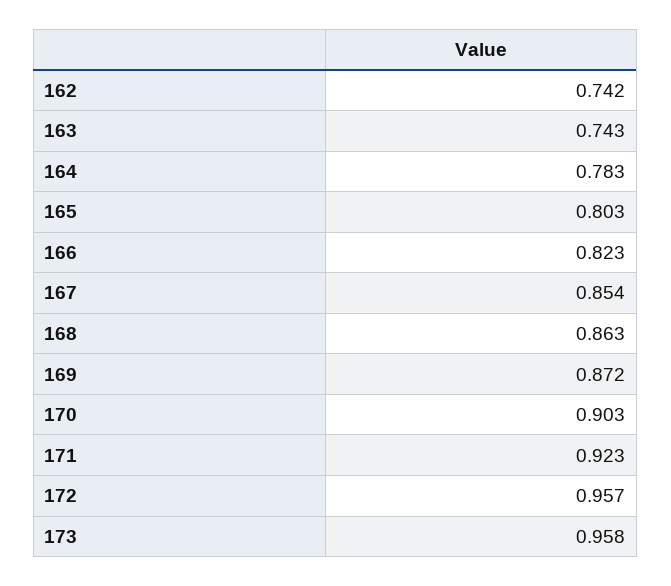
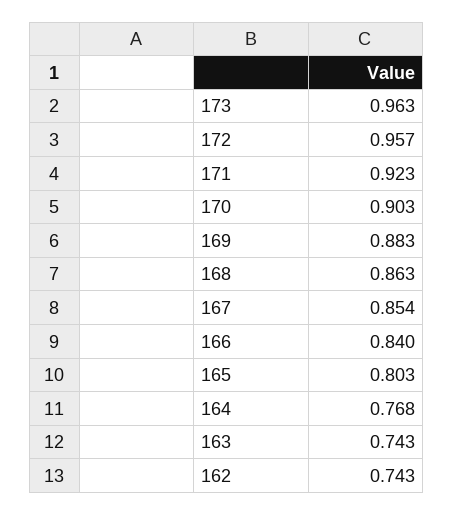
  {
-   "162": 0.742,
+   "162": 0.743,
    "163": 0.743,
-   "164": 0.783,
+   "164": 0.768,
    "165": 0.803,
-   "166": 0.823,
+   "166": 0.84,
    "167": 0.854,
    "168": 0.863,
-   "169": 0.872,
+   "169": 0.883,
    "170": 0.903,
    "171": 0.923,
    "172": 0.957,
-   "173": 0.958
+   "173": 0.963
  }

